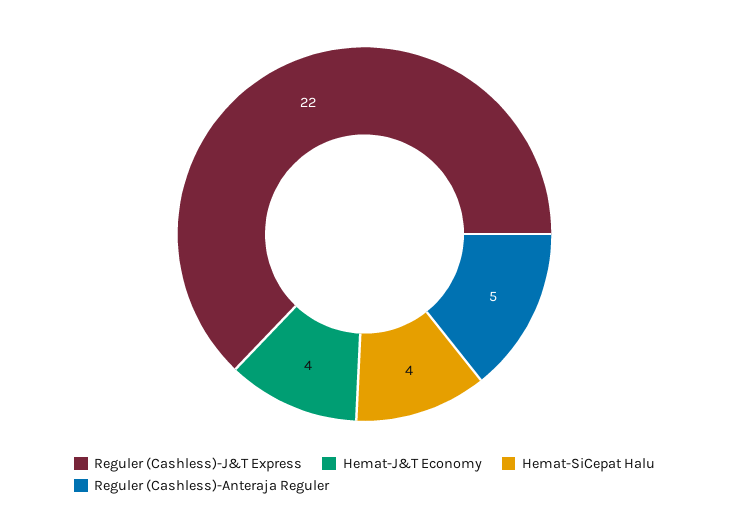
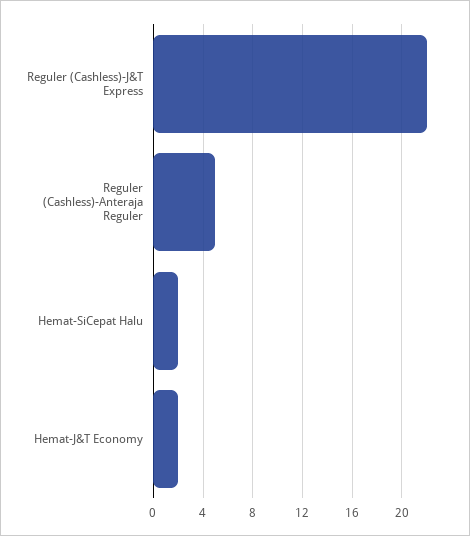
  {
    "Reguler (Cashless)-J&T Express": 22,
-   "Hemat-J&T Economy": 4,
+   "Hemat-J&T Economy": 2,
-   "Hemat-SiCepat Halu": 4,
+   "Hemat-SiCepat Halu": 2,
    "Reguler (Cashless)-Anteraja Reguler": 5
  }

